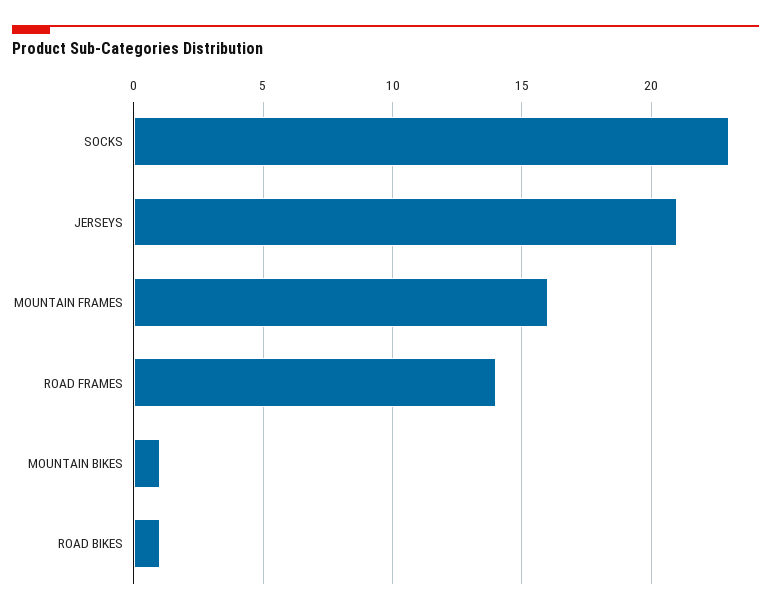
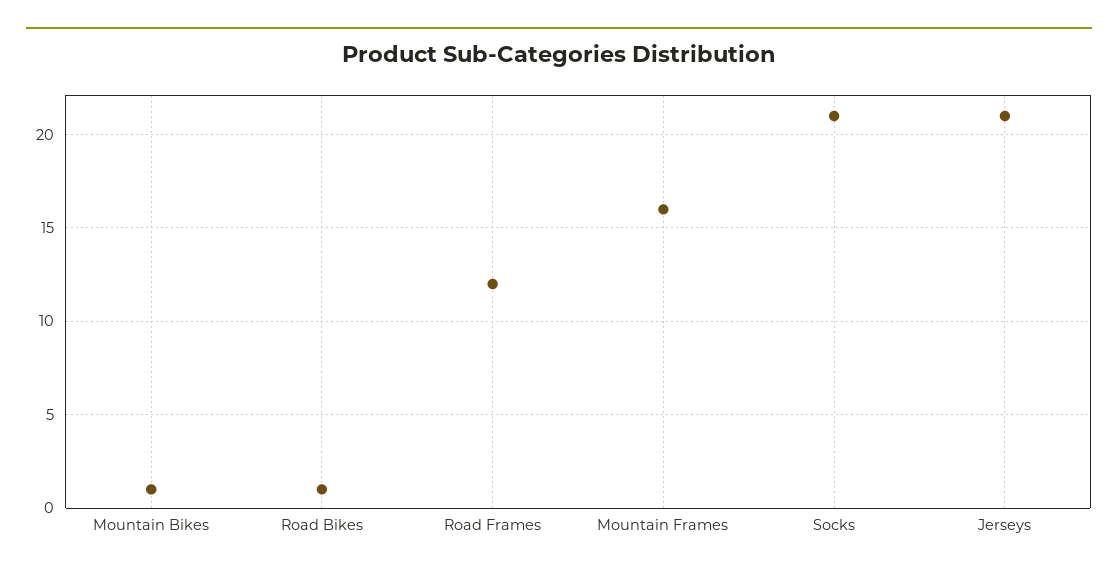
  {
-   "SOCKS": 23,
+   "SOCKS": 21,
    "JERSEYS": 21,
    "MOUNTAIN FRAMES": 16,
-   "ROAD FRAMES": 14,
+   "ROAD FRAMES": 12,
    "MOUNTAIN BIKES": 1,
    "ROAD BIKES": 1
  }

